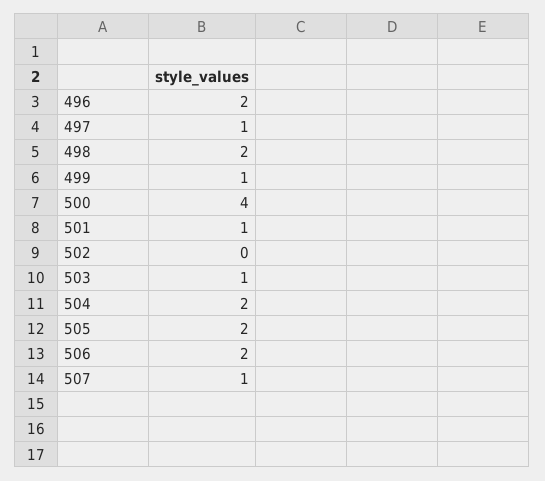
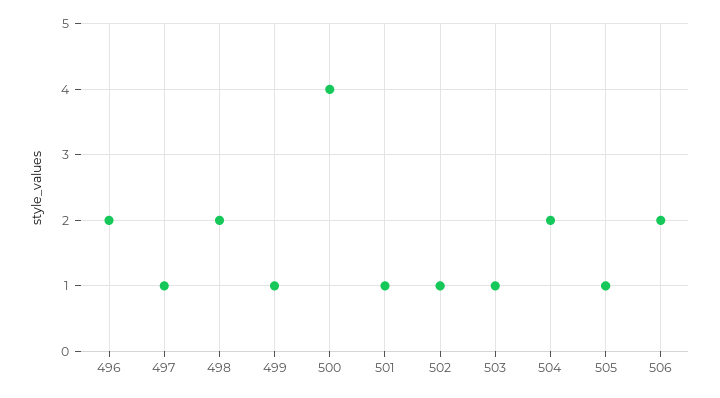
  {
    "496": 2,
    "497": 1,
    "498": 2,
    "499": 1,
    "500": 4,
    "501": 1,
-   "502": 0,
+   "502": 1,
    "503": 1,
    "504": 2,
-   "505": 2,
+   "505": 1,
-   "506": 2,
+   "506": 2
-   "507": 1
  }

